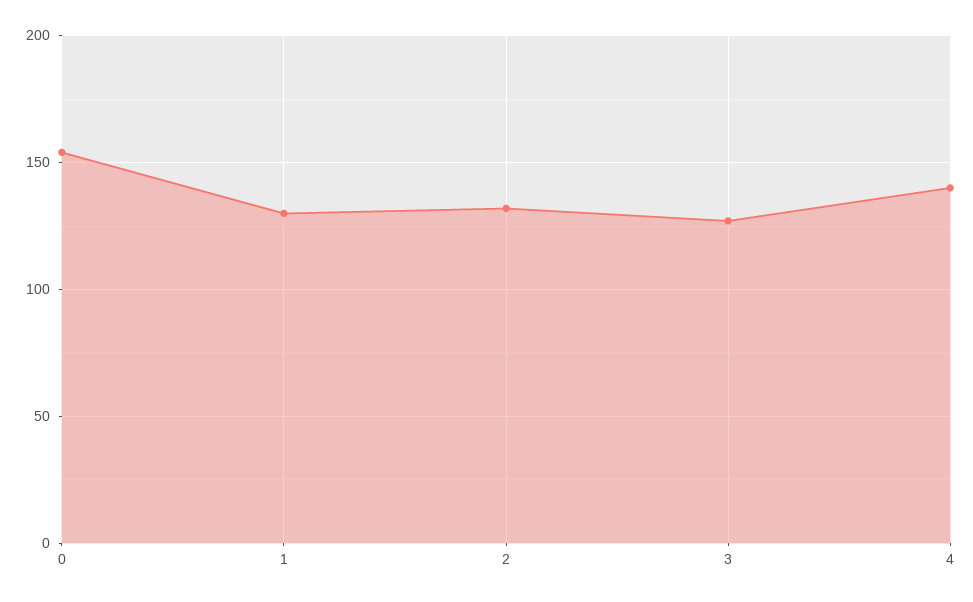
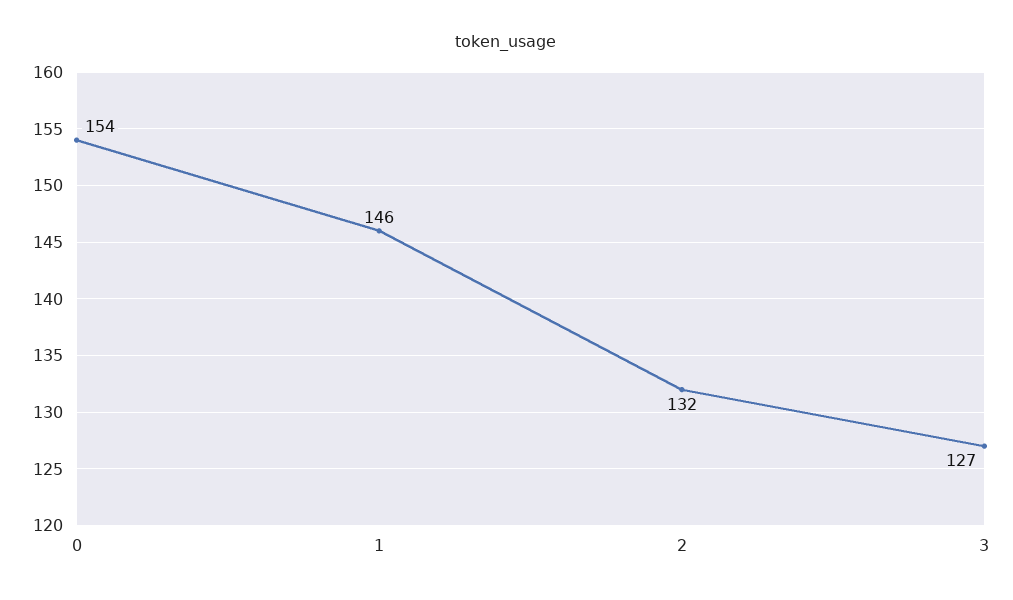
  {
    "0": 154,
-   "1": 130,
+   "1": 146,
    "2": 132,
-   "3": 127,
+   "3": 127
-   "4": 140
  }

